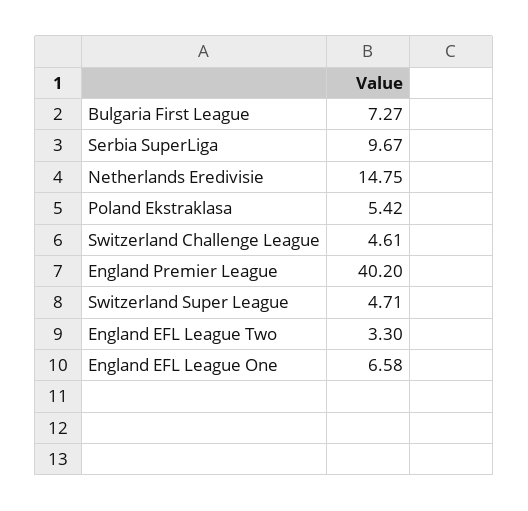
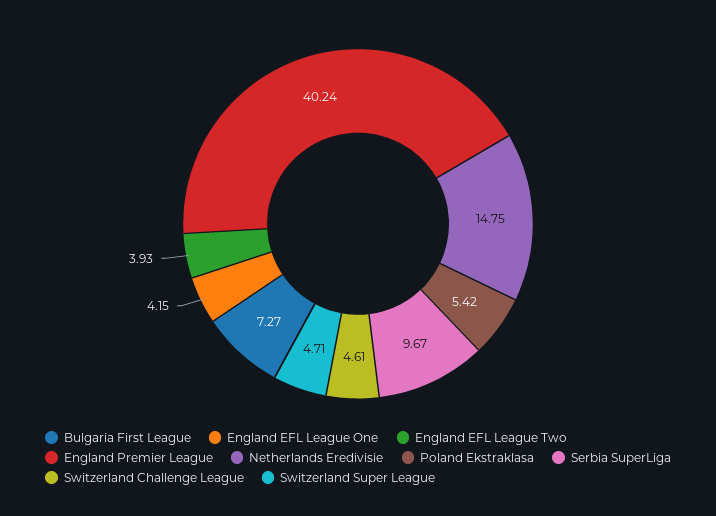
  {
    "Bulgaria First League": 7.27,
    "Serbia SuperLiga": 9.67,
    "Netherlands Eredivisie": 14.75,
    "Poland Ekstraklasa": 5.42,
    "Switzerland Challenge League": 4.61,
-   "England Premier League": 40.2,
+   "England Premier League": 40.24,
    "Switzerland Super League": 4.71,
-   "England EFL League Two": 3.3,
+   "England EFL League Two": 3.93,
-   "England EFL League One": 6.58
+   "England EFL League One": 4.15
  }

